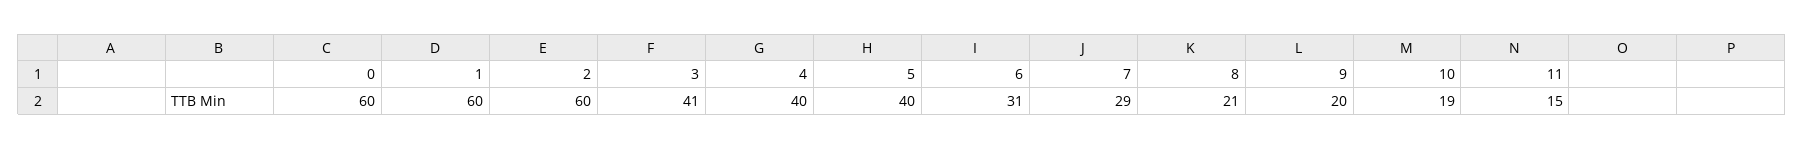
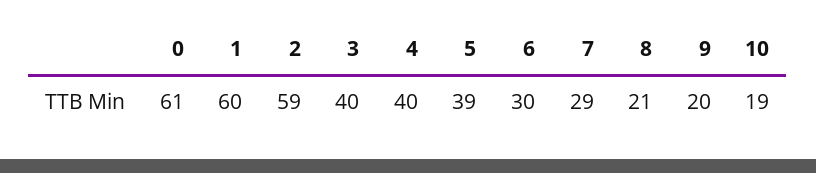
  {
-   "0": 60,
+   "0": 61,
    "1": 60,
-   "2": 60,
+   "2": 59,
-   "3": 41,
+   "3": 40,
    "4": 40,
-   "5": 40,
+   "5": 39,
-   "6": 31,
+   "6": 30,
    "7": 29,
    "8": 21,
    "9": 20,
-   "10": 19,
+   "10": 19
-   "11": 15
  }

